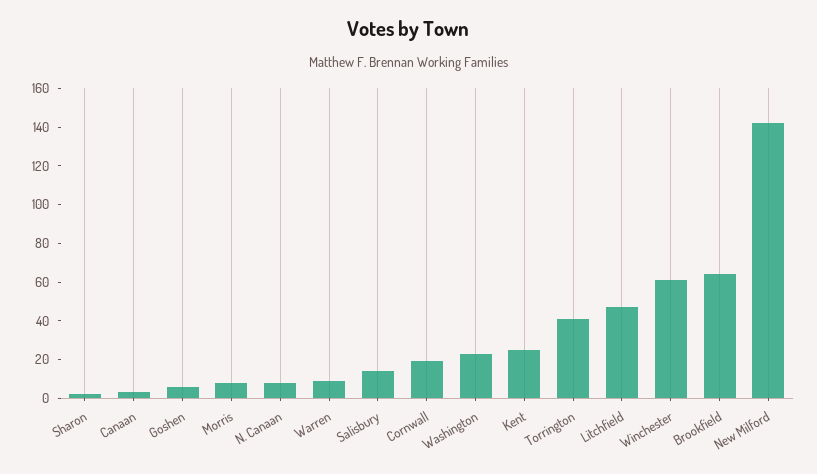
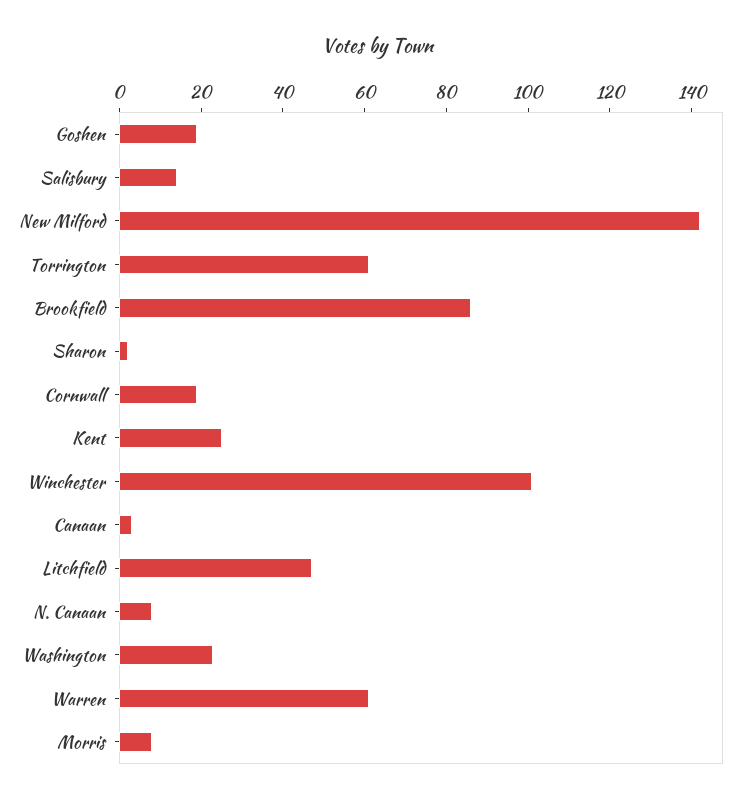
  {
    "Sharon": 0,
    "Canaan": 5,
-   "Goshen": 5,
+   "Goshen": 20,
    "Morris": 10,
    "N. Canaan": 10,
-   "Warren": 10,
+   "Warren": 60,
    "Salisbury": 15,
    "Cornwall": 20,
    "Washington": 25,
    "Kent": 25,
-   "Torrington": 40,
+   "Torrington": 60,
    "Litchfield": 45,
-   "Winchester": 60,
+   "Winchester": 100,
-   "Brookfield": 65,
+   "Brookfield": 85,
    "New Milford": 140
  }

